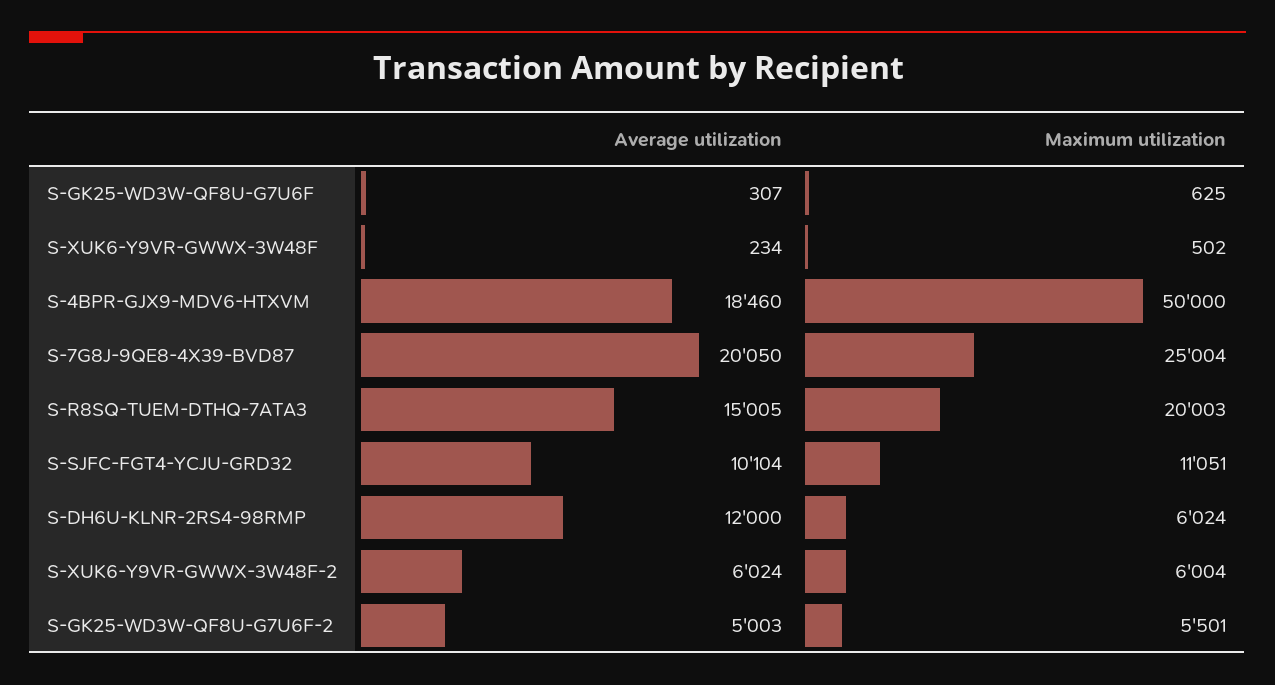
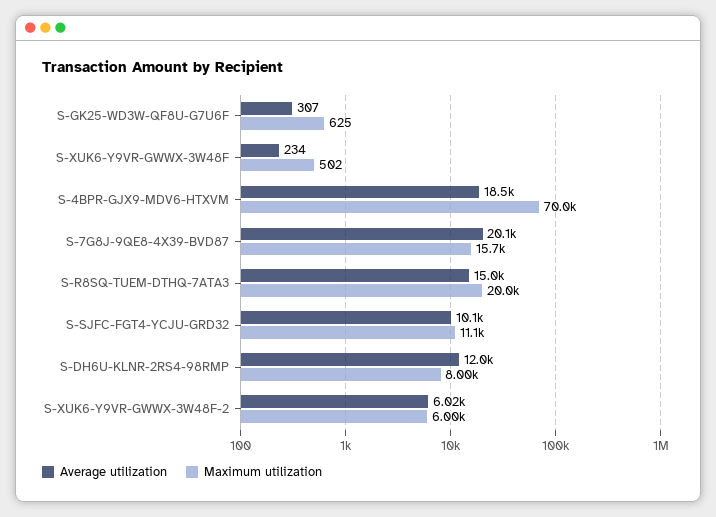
  {
    "Average utilization": {
      "S-GK25-WD3W-QF8U-G7U6F": 307,
      "S-XUK6-Y9VR-GWWX-3W48F": 234,
      "S-4BPR-GJX9-MDV6-HTXVM": 18460,
      "S-7G8J-9QE8-4X39-BVD87": 20050,
      "S-R8SQ-TUEM-DTHQ-7ATA3": 15005,
      "S-SJFC-FGT4-YCJU-GRD32": 10104,
      "S-DH6U-KLNR-2RS4-98RMP": 12000,
-     "S-XUK6-Y9VR-GWWX-3W48F-2": 6024,
+     "S-XUK6-Y9VR-GWWX-3W48F-2": 6024
-     "S-GK25-WD3W-QF8U-G7U6F-2": 5003
    },
    "Maximum utilization": {
      "S-GK25-WD3W-QF8U-G7U6F": 625,
      "S-XUK6-Y9VR-GWWX-3W48F": 502,
-     "S-4BPR-GJX9-MDV6-HTXVM": 50000,
+     "S-4BPR-GJX9-MDV6-HTXVM": 70000,
-     "S-7G8J-9QE8-4X39-BVD87": 25004,
+     "S-7G8J-9QE8-4X39-BVD87": 15700,
      "S-R8SQ-TUEM-DTHQ-7ATA3": 20003,
      "S-SJFC-FGT4-YCJU-GRD32": 11051,
-     "S-DH6U-KLNR-2RS4-98RMP": 6024,
+     "S-DH6U-KLNR-2RS4-98RMP": 8000,
-     "S-XUK6-Y9VR-GWWX-3W48F-2": 6004,
+     "S-XUK6-Y9VR-GWWX-3W48F-2": 6004
-     "S-GK25-WD3W-QF8U-G7U6F-2": 5501
    }
  }

